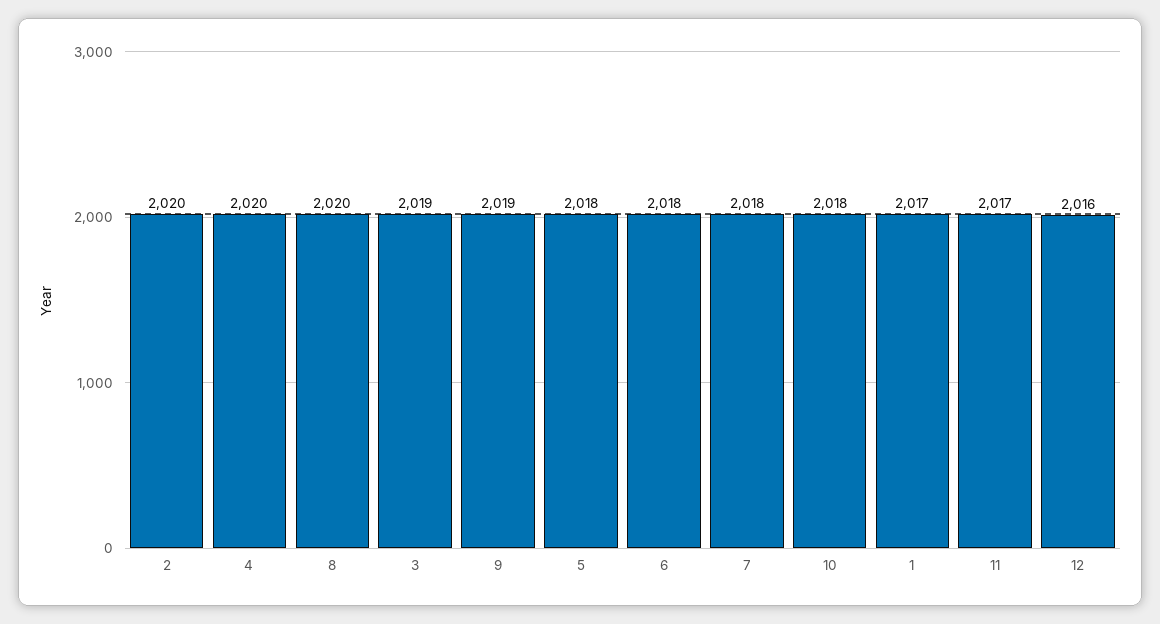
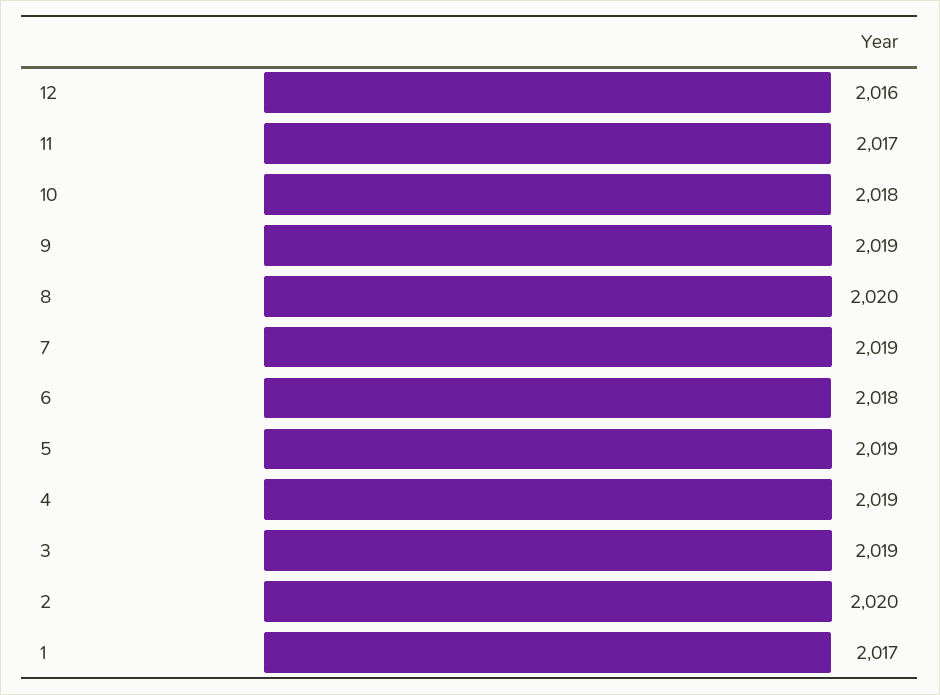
  {
    "2": 2020,
-   "4": 2020,
+   "4": 2019,
    "8": 2020,
    "3": 2019,
    "9": 2019,
-   "5": 2018,
+   "5": 2019,
    "6": 2018,
-   "7": 2018,
+   "7": 2019,
    "10": 2018,
    "1": 2017,
    "11": 2017,
    "12": 2016
  }

